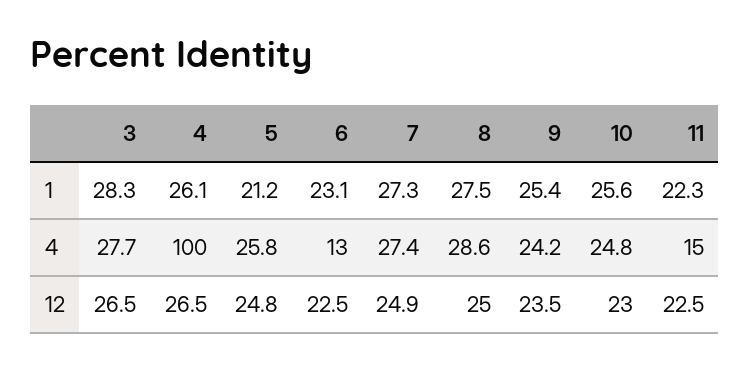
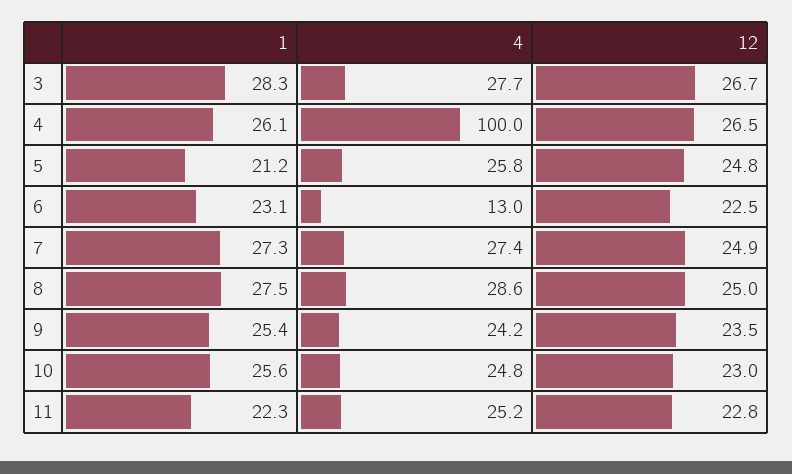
  {
    "3": {
      "1": 28.3,
      "4": 27.7,
-     "12": 26.5
+     "12": 26.7
    },
    "4": {
      "1": 26.1,
      "4": 100,
      "12": 26.5
    },
    "5": {
      "1": 21.2,
      "4": 25.8,
      "12": 24.8
    },
    "6": {
      "1": 23.1,
      "4": 13,
      "12": 22.5
    },
    "7": {
      "1": 27.3,
      "4": 27.4,
      "12": 24.9
    },
    "8": {
      "1": 27.5,
      "4": 28.6,
      "12": 25
    },
    "9": {
      "1": 25.4,
      "4": 24.2,
      "12": 23.5
    },
    "10": {
      "1": 25.6,
      "4": 24.8,
      "12": 23
    },
    "11": {
      "1": 22.3,
-     "4": 15,
+     "4": 25.2,
-     "12": 22.5
+     "12": 22.8
    }
  }

